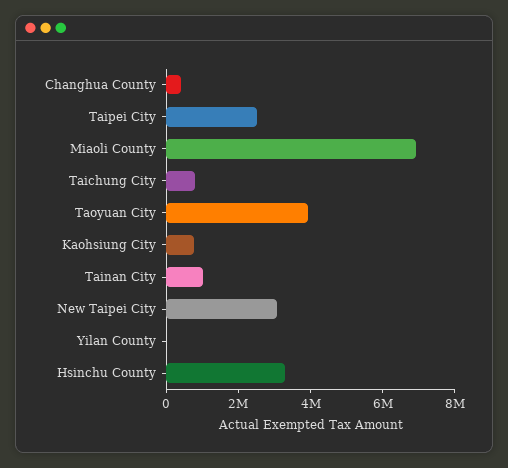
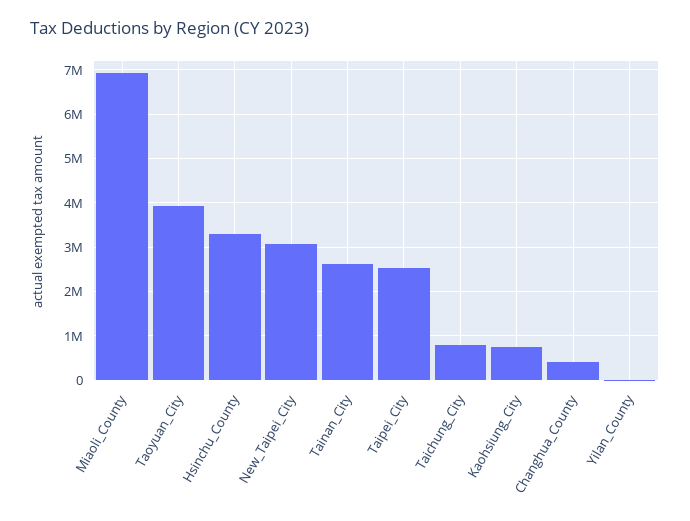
  {
    "Changhua County": 400000,
    "Taipei City": 2600000,
    "Miaoli County": 7000000,
    "Taichung City": 800000,
    "Taoyuan City": 4000000,
    "Kaohsiung City": 800000,
-   "Tainan City": 1000000,
+   "Tainan City": 2600000,
    "New Taipei City": 3000000,
    "Yilan County": 0,
    "Hsinchu County": 3200000
  }

